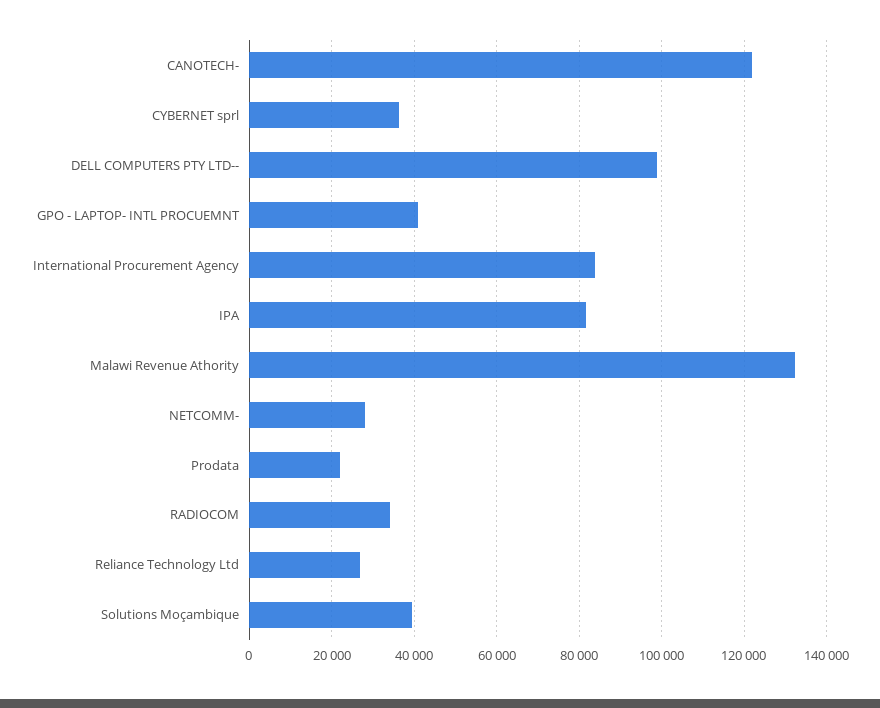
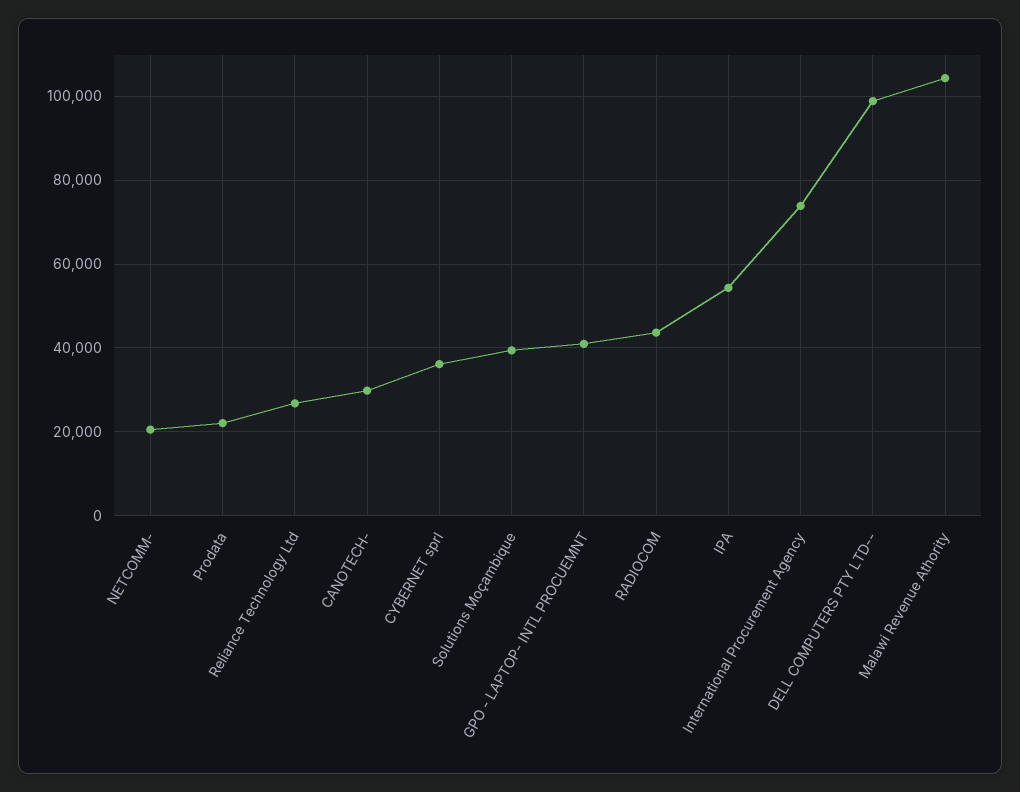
  {
-   "CANOTECH-": 122000,
+   "CANOTECH-": 30000,
    "CYBERNET sprl": 36000,
    "DELL COMPUTERS PTY LTD--": 98000,
    "GPO - LAPTOP- INTL PROCUEMNT": 40000,
-   "International Procurement Agency": 84000,
+   "International Procurement Agency": 74000,
-   "IPA": 82000,
+   "IPA": 54000,
-   "Malawi Revenue Athority": 132000,
+   "Malawi Revenue Athority": 104000,
-   "NETCOMM-": 28000,
+   "NETCOMM-": 20000,
    "Prodata": 22000,
-   "RADIOCOM": 34000,
+   "RADIOCOM": 44000,
    "Reliance Technology Ltd": 26000,
    "Solutions Moçambique": 40000
  }

